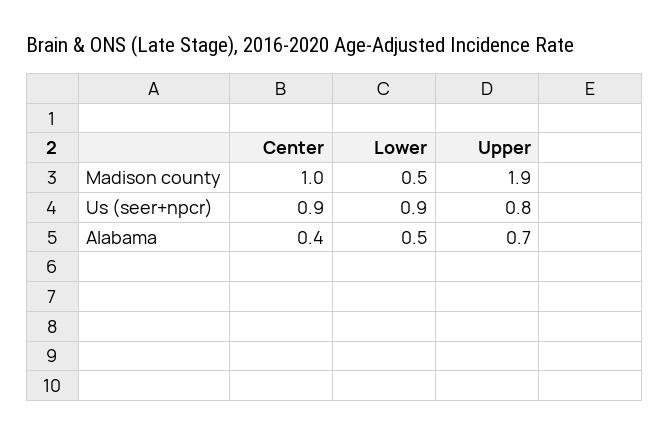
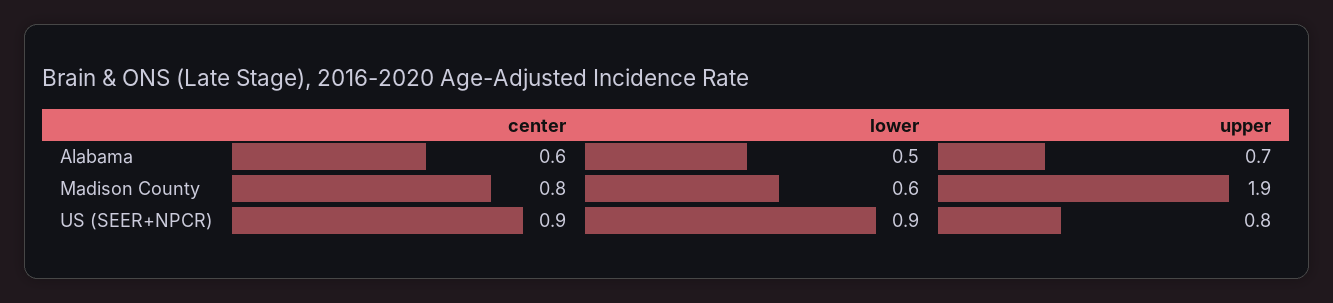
  {
    "Center": {
-     "Madison county": 1,
+     "Madison county": 0.8,
      "Us (seer+npcr)": 0.9,
-     "Alabama": 0.4
+     "Alabama": 0.6
    },
    "Lower": {
-     "Madison county": 0.5,
+     "Madison county": 0.6,
      "Us (seer+npcr)": 0.9,
      "Alabama": 0.5
    },
    "Upper": {
      "Madison county": 1.9,
      "Us (seer+npcr)": 0.8,
      "Alabama": 0.7
    }
  }

